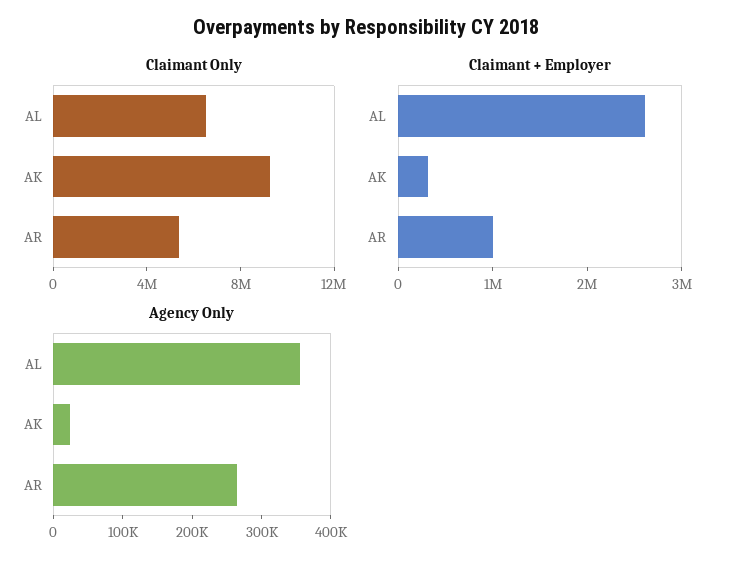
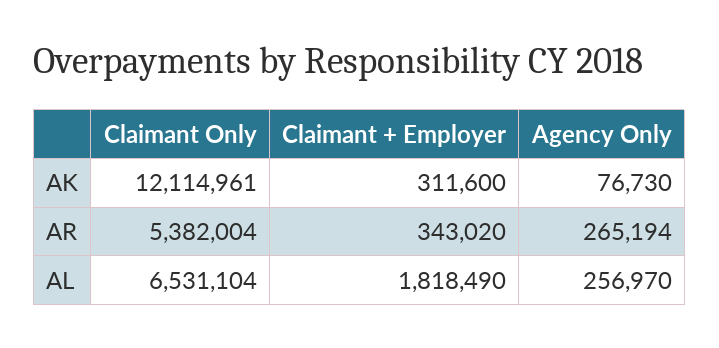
  {
    "Claimant Only": {
      "AL": 6531104,
-     "AK": 9000000,
+     "AK": 12114961,
      "AR": 5382004
    },
    "Claimant + Employer": {
-     "AL": 2600000,
+     "AL": 1818490,
      "AK": 311600,
-     "AR": 1000000
+     "AR": 343020
    },
    "Agency Only": {
-     "AL": 360000,
+     "AL": 256970,
-     "AK": 20000,
+     "AK": 76730,
      "AR": 265194
    }
  }

